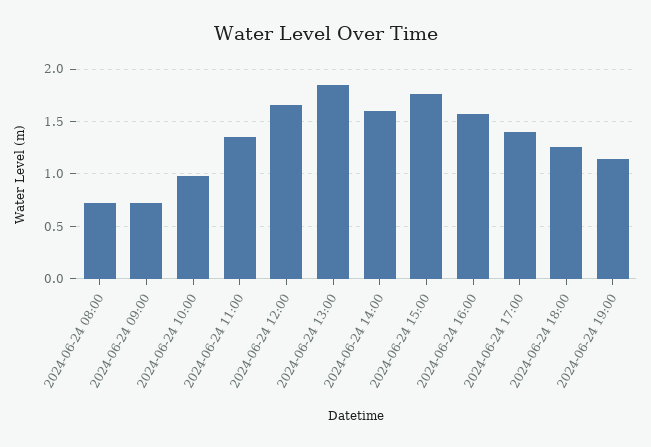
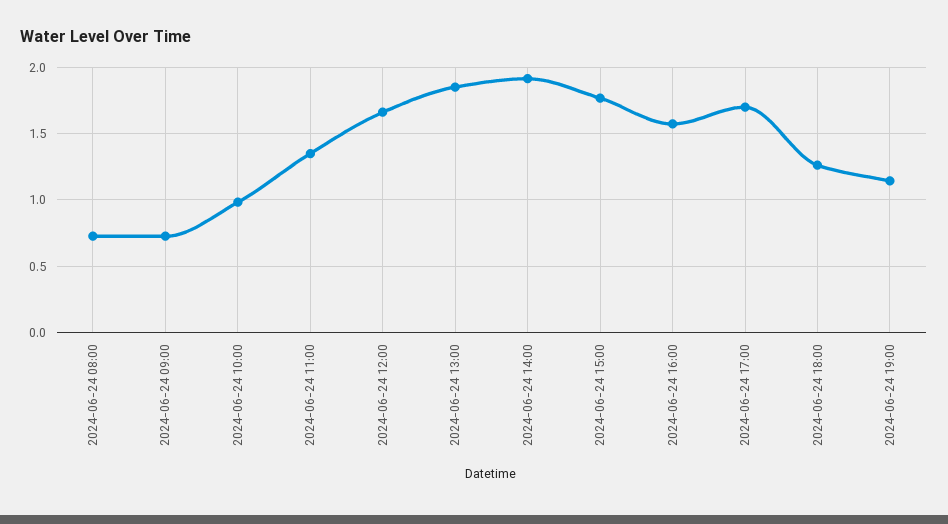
  {
    "2024-06-24 08:00": 0.75,
    "2024-06-24 09:00": 0.75,
    "2024-06-24 10:00": 1,
    "2024-06-24 11:00": 1.35,
    "2024-06-24 12:00": 1.65,
    "2024-06-24 13:00": 1.85,
-   "2024-06-24 14:00": 1.6,
+   "2024-06-24 14:00": 1.9,
    "2024-06-24 15:00": 1.75,
    "2024-06-24 16:00": 1.55,
-   "2024-06-24 17:00": 1.4,
+   "2024-06-24 17:00": 1.7,
    "2024-06-24 18:00": 1.25,
    "2024-06-24 19:00": 1.15
  }

